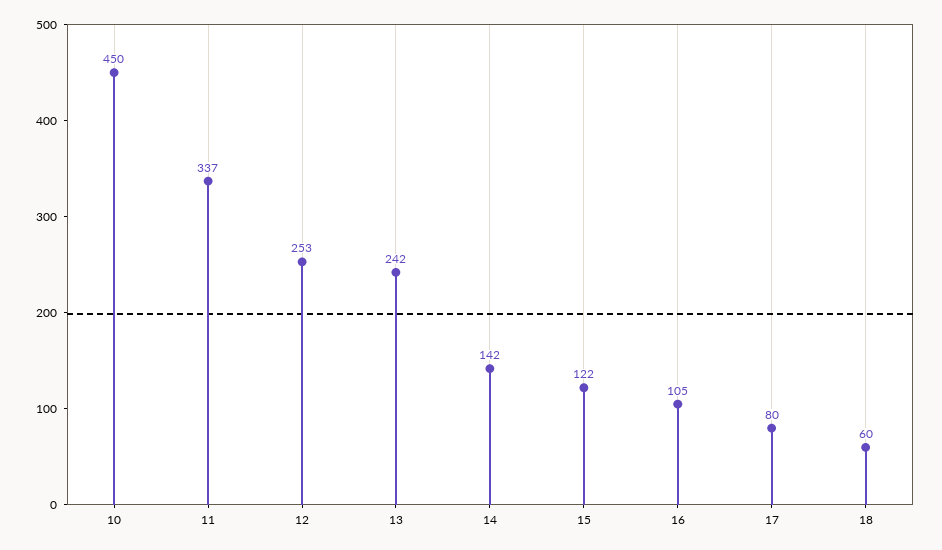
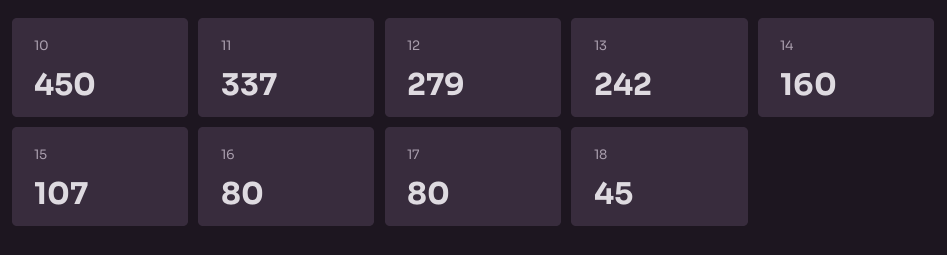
  {
    "10": 450,
    "11": 337,
-   "12": 253,
+   "12": 279,
    "13": 242,
-   "14": 142,
+   "14": 160,
-   "15": 122,
+   "15": 107,
-   "16": 105,
+   "16": 80,
    "17": 80,
-   "18": 60
+   "18": 45
  }

